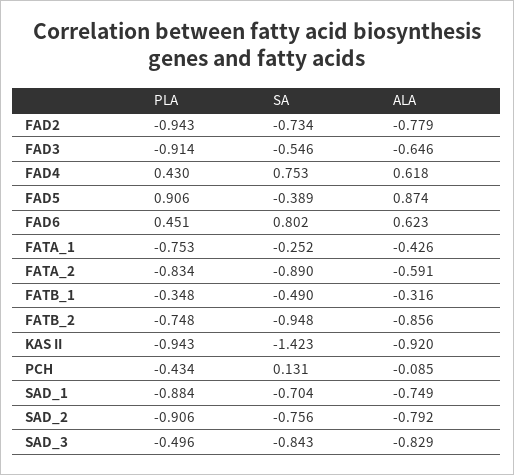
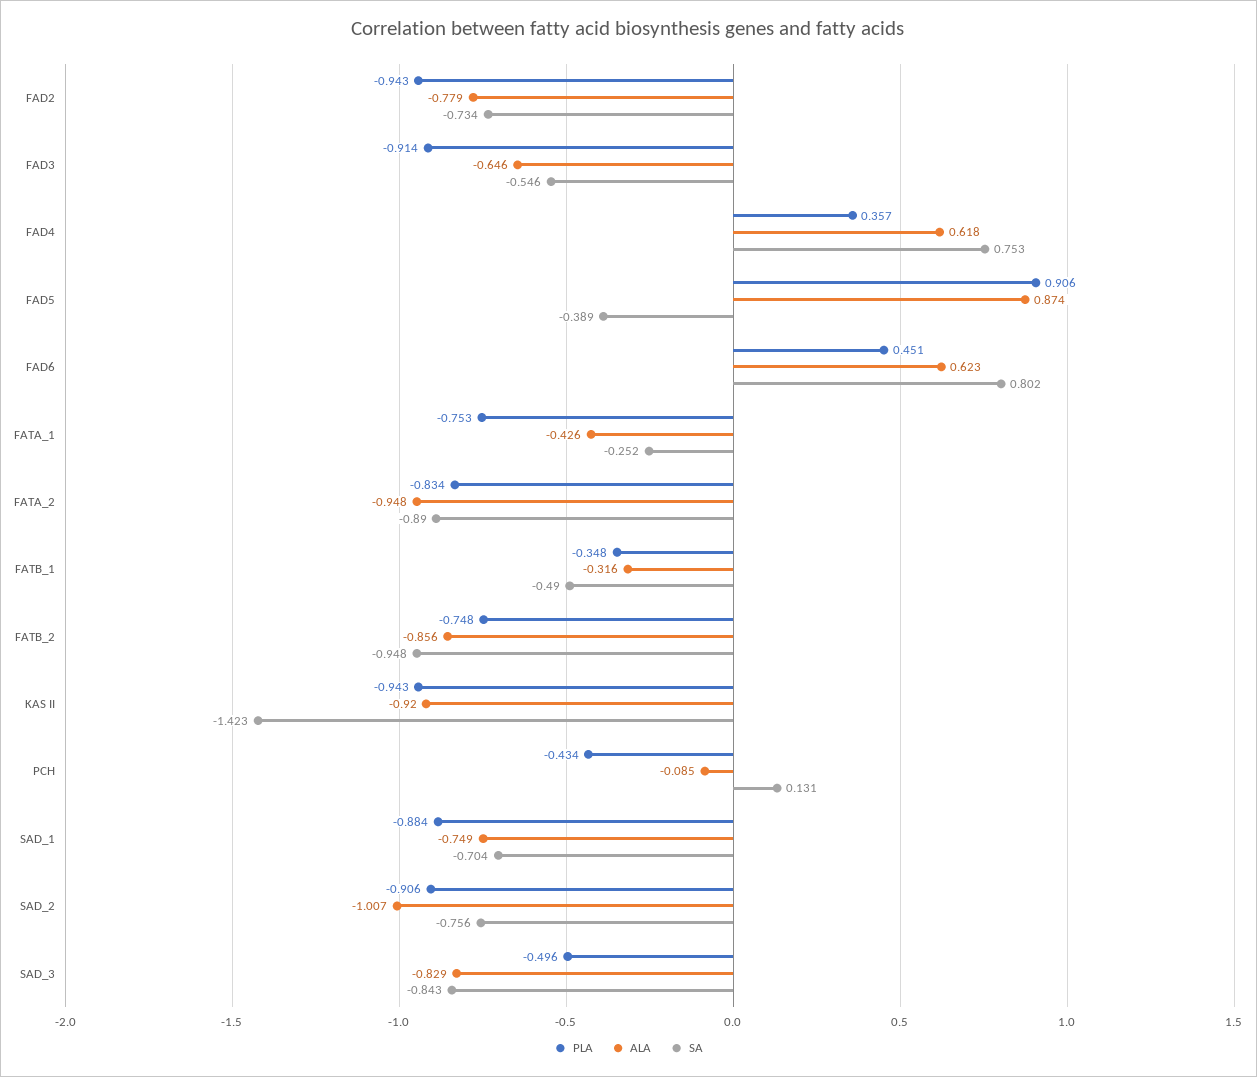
  {
    "PLA": {
      "FAD2": -0.943,
      "FAD3": -0.914,
-     "FAD4": 0.43,
+     "FAD4": 0.357,
      "FAD5": 0.906,
      "FAD6": 0.451,
      "FATA_1": -0.753,
      "FATA_2": -0.834,
      "FATB_1": -0.348,
      "FATB_2": -0.748,
      "KAS II": -0.943,
      "PCH": -0.434,
      "SAD_1": -0.884,
      "SAD_2": -0.906,
      "SAD_3": -0.496
    },
    "SA": {
      "FAD2": -0.734,
      "FAD3": -0.546,
      "FAD4": 0.753,
      "FAD5": -0.389,
      "FAD6": 0.802,
      "FATA_1": -0.252,
      "FATA_2": -0.89,
      "FATB_1": -0.49,
      "FATB_2": -0.948,
      "KAS II": -1.423,
      "PCH": 0.131,
      "SAD_1": -0.704,
      "SAD_2": -0.756,
      "SAD_3": -0.843
    },
    "ALA": {
      "FAD2": -0.779,
      "FAD3": -0.646,
      "FAD4": 0.618,
      "FAD5": 0.874,
      "FAD6": 0.623,
      "FATA_1": -0.426,
-     "FATA_2": -0.591,
+     "FATA_2": -0.948,
      "FATB_1": -0.316,
      "FATB_2": -0.856,
      "KAS II": -0.92,
      "PCH": -0.085,
      "SAD_1": -0.749,
-     "SAD_2": -0.792,
+     "SAD_2": -1.007,
      "SAD_3": -0.829
    }
  }

